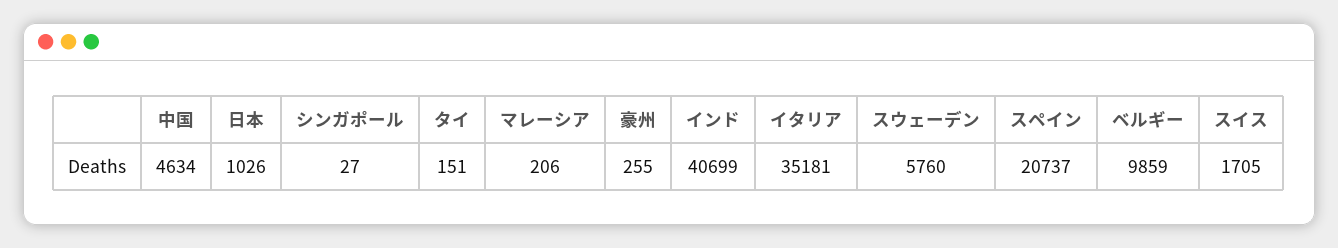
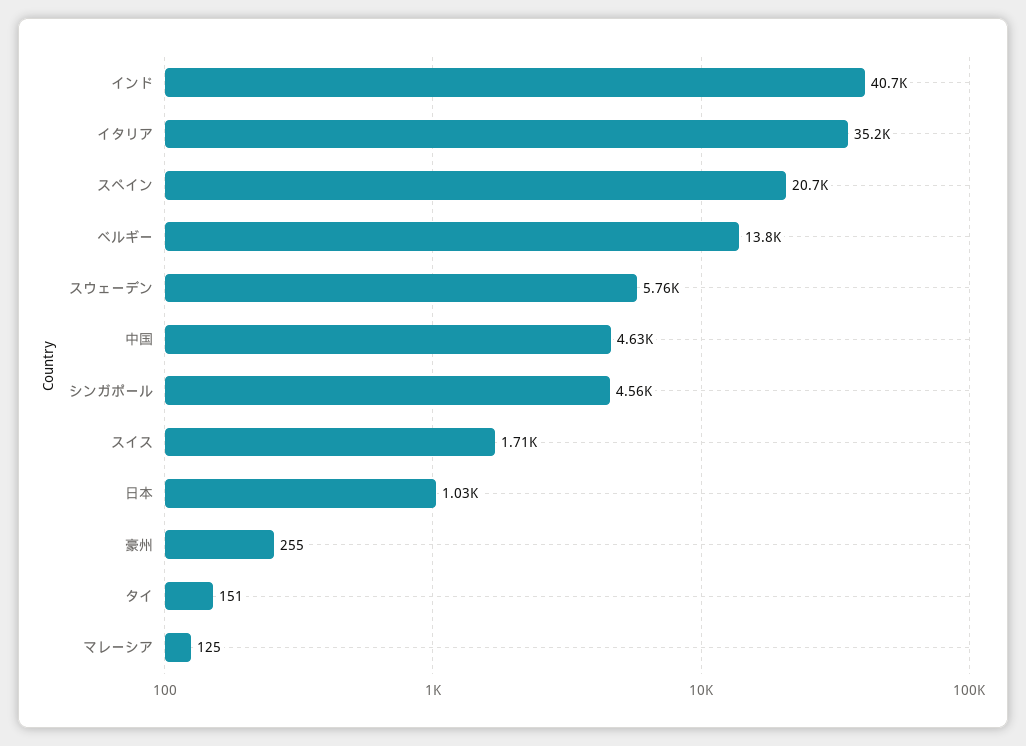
  {
    "中国": 4634,
    "日本": 1026,
-   "シンガポール": 27,
+   "シンガポール": 4560,
    "タイ": 151,
-   "マレーシア": 206,
+   "マレーシア": 125,
    "豪州": 255,
    "インド": 40699,
    "イタリア": 35181,
    "スウェーデン": 5760,
    "スペイン": 20737,
-   "ベルギー": 9859,
+   "ベルギー": 13800,
    "スイス": 1705
  }

